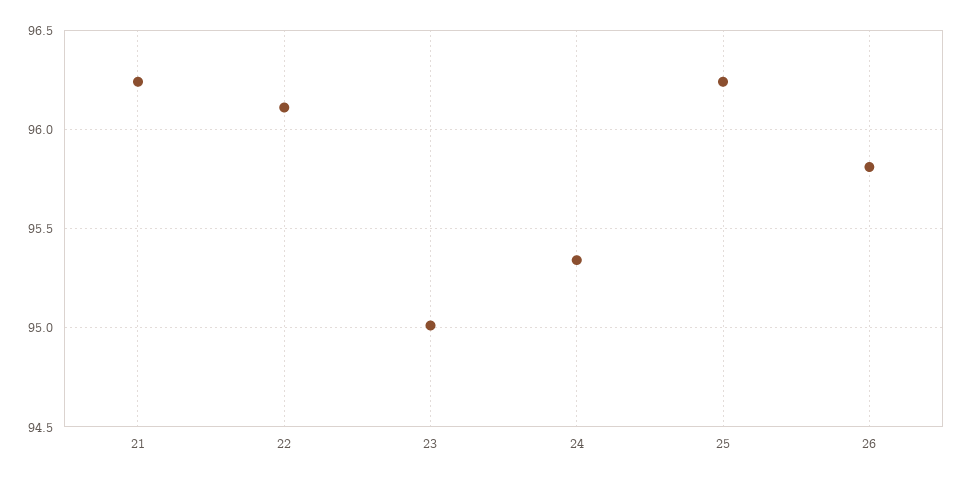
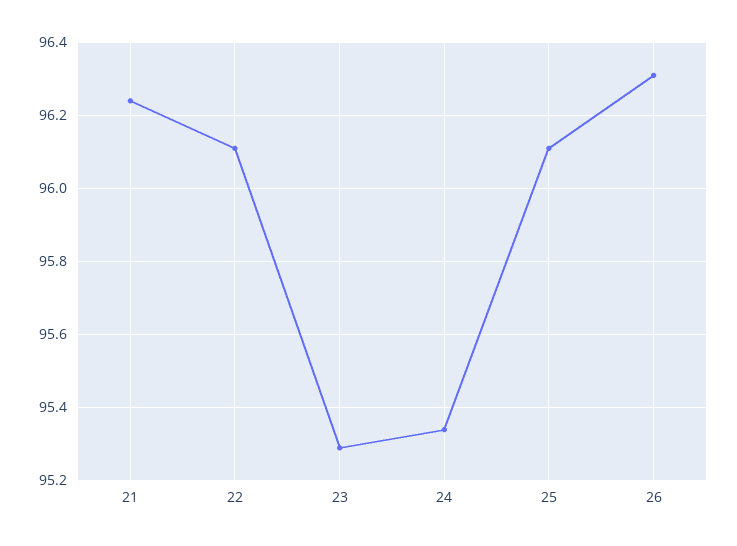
  {
    "21": 96.25,
    "22": 96.1,
-   "23": 95,
+   "23": 95.3,
    "24": 95.35,
-   "25": 96.25,
+   "25": 96.1,
-   "26": 95.8
+   "26": 96.3
  }

